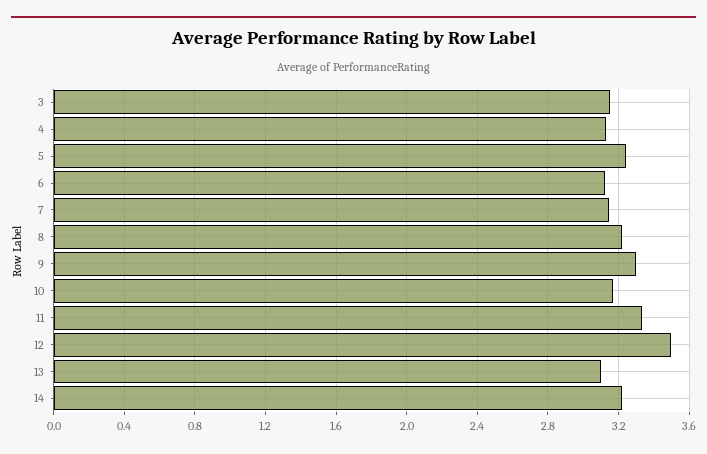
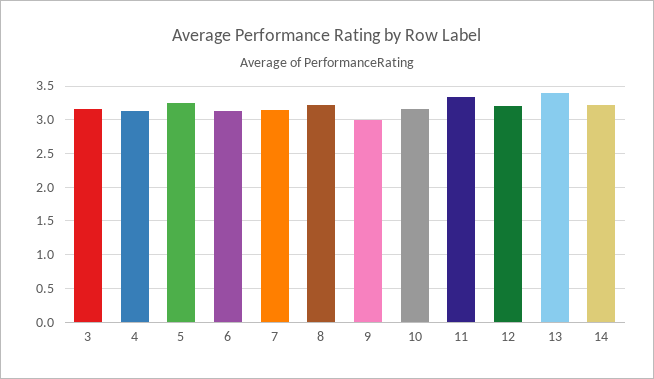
  {
    "3": 3.15,
    "4": 3.15,
    "5": 3.25,
    "6": 3.15,
    "7": 3.15,
    "8": 3.2,
-   "9": 3.3,
+   "9": 3,
    "10": 3.15,
    "11": 3.35,
-   "12": 3.5,
+   "12": 3.2,
-   "13": 3.1,
+   "13": 3.4,
    "14": 3.2
  }

